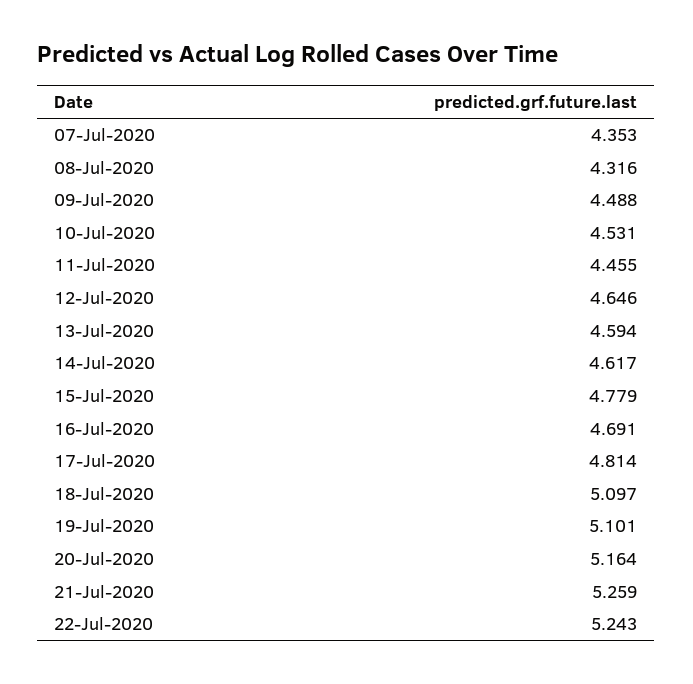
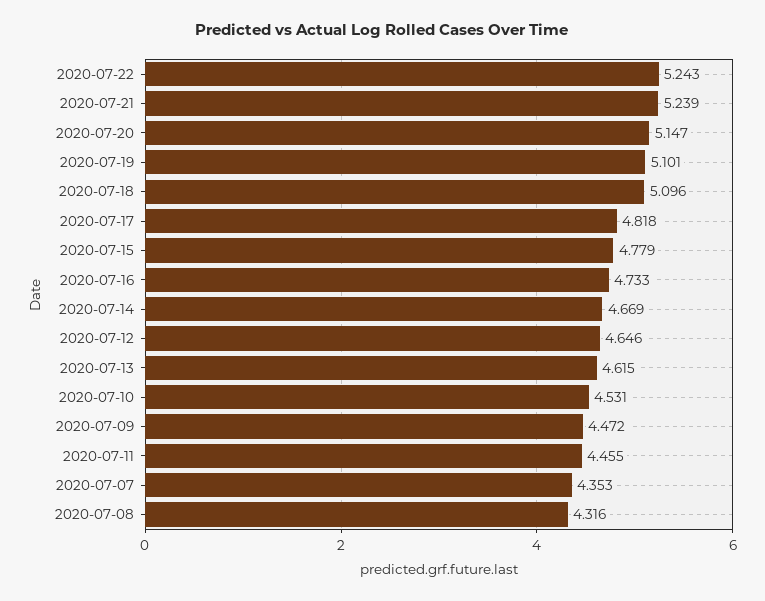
  {
    "07-Jul-2020": 4.353,
    "08-Jul-2020": 4.316,
-   "09-Jul-2020": 4.488,
+   "09-Jul-2020": 4.472,
    "10-Jul-2020": 4.531,
    "11-Jul-2020": 4.455,
    "12-Jul-2020": 4.646,
-   "13-Jul-2020": 4.594,
+   "13-Jul-2020": 4.615,
-   "14-Jul-2020": 4.617,
+   "14-Jul-2020": 4.669,
    "15-Jul-2020": 4.779,
-   "16-Jul-2020": 4.691,
+   "16-Jul-2020": 4.733,
-   "17-Jul-2020": 4.814,
+   "17-Jul-2020": 4.818,
-   "18-Jul-2020": 5.097,
+   "18-Jul-2020": 5.096,
    "19-Jul-2020": 5.101,
-   "20-Jul-2020": 5.164,
+   "20-Jul-2020": 5.147,
-   "21-Jul-2020": 5.259,
+   "21-Jul-2020": 5.239,
    "22-Jul-2020": 5.243
  }

